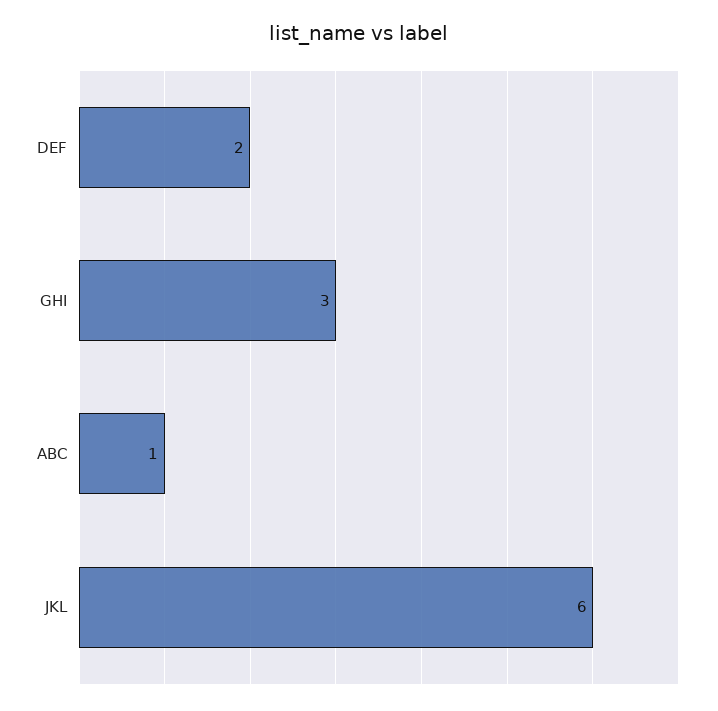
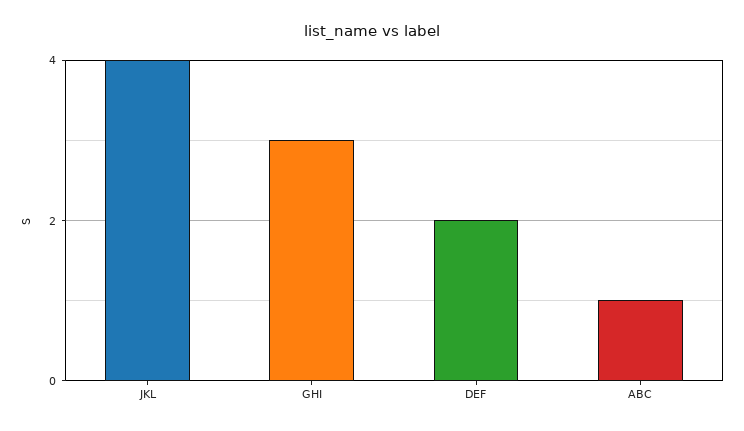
  {
    "DEF": 2,
    "GHI": 3,
    "ABC": 1,
-   "JKL": 6
+   "JKL": 4
  }

